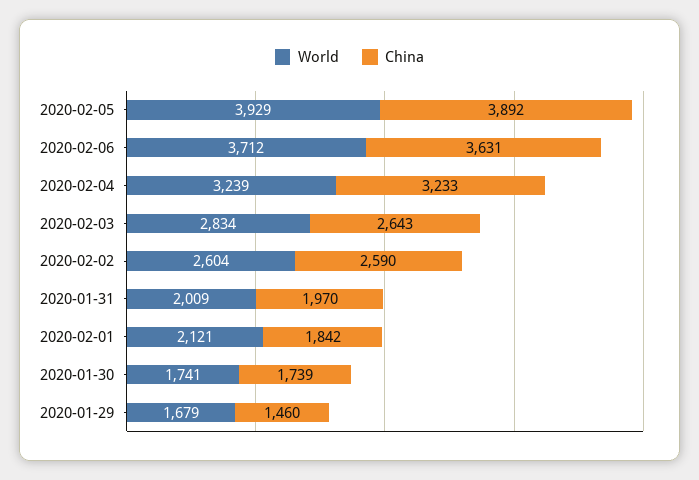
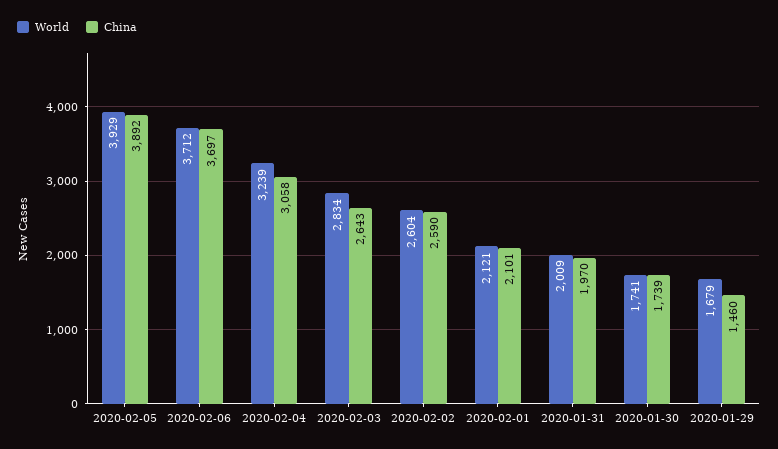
  {
    "World": {
      "2020-02-05": 3929,
      "2020-02-06": 3712,
      "2020-02-04": 3239,
      "2020-02-03": 2834,
      "2020-02-02": 2604,
      "2020-01-31": 2009,
      "2020-02-01": 2121,
      "2020-01-30": 1741,
      "2020-01-29": 1679
    },
    "China": {
      "2020-02-05": 3892,
-     "2020-02-06": 3631,
+     "2020-02-06": 3697,
-     "2020-02-04": 3233,
+     "2020-02-04": 3058,
      "2020-02-03": 2643,
      "2020-02-02": 2590,
      "2020-01-31": 1970,
-     "2020-02-01": 1842,
+     "2020-02-01": 2101,
      "2020-01-30": 1739,
      "2020-01-29": 1460
    }
  }

